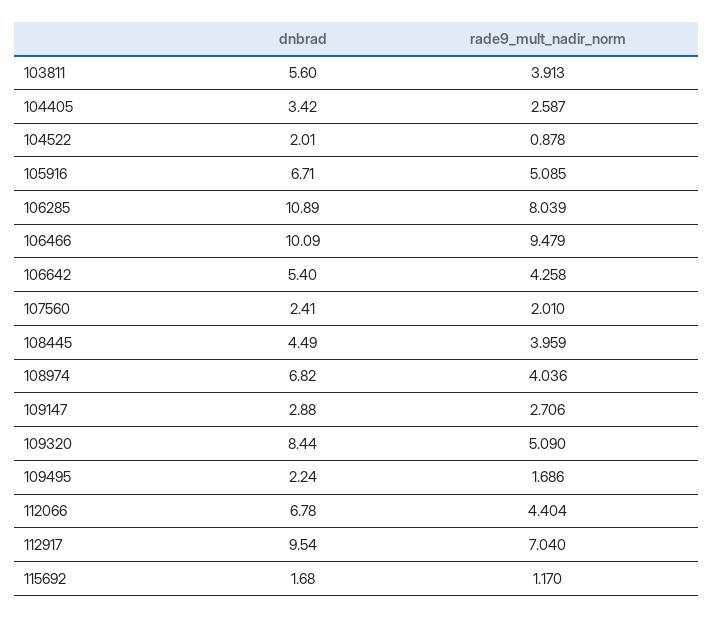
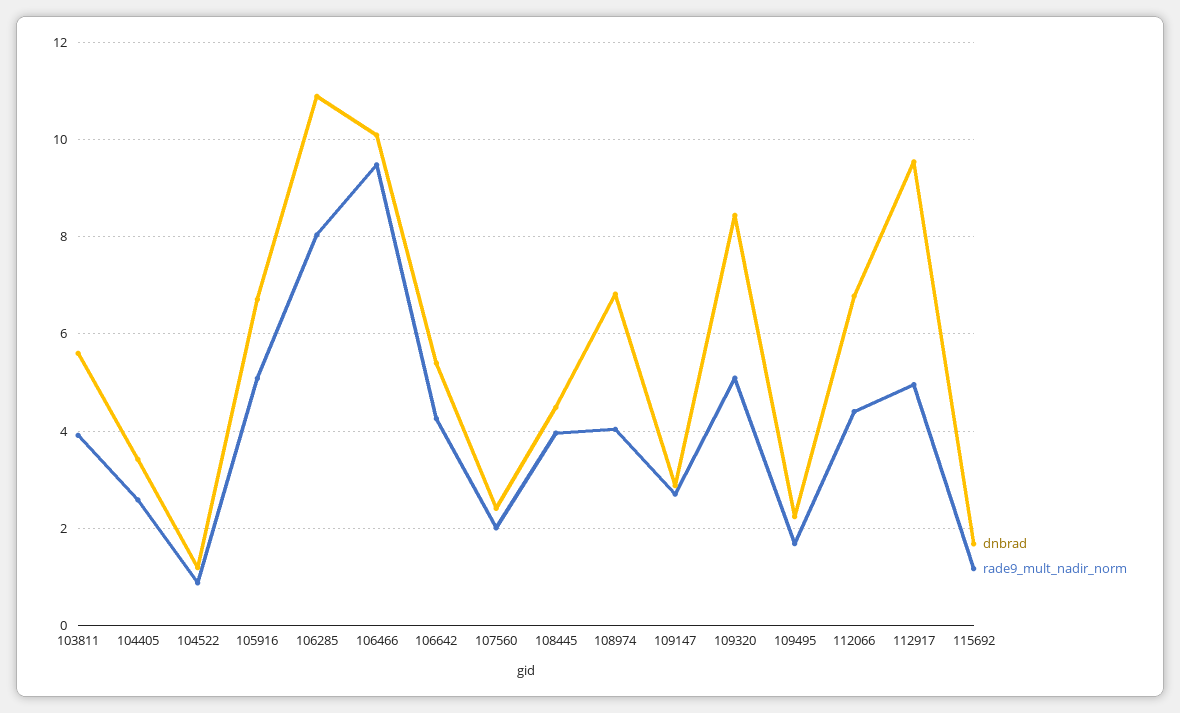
  {
    "dnbrad": {
      "103811": 5.6,
      "104405": 3.42,
-     "104522": 2.01,
+     "104522": 1.2,
      "105916": 6.71,
      "106285": 10.89,
      "106466": 10.09,
      "106642": 5.4,
      "107560": 2.41,
      "108445": 4.49,
      "108974": 6.82,
      "109147": 2.88,
      "109320": 8.44,
      "109495": 2.24,
      "112066": 6.78,
      "112917": 9.54,
      "115692": 1.68
    },
    "rade9_mult_nadir_norm": {
      "103811": 3.913,
      "104405": 2.587,
      "104522": 0.878,
      "105916": 5.085,
      "106285": 8.039,
      "106466": 9.479,
      "106642": 4.258,
      "107560": 2.01,
      "108445": 3.959,
      "108974": 4.036,
      "109147": 2.706,
      "109320": 5.09,
      "109495": 1.686,
      "112066": 4.404,
-     "112917": 7.04,
+     "112917": 5,
      "115692": 1.17
    }
  }

